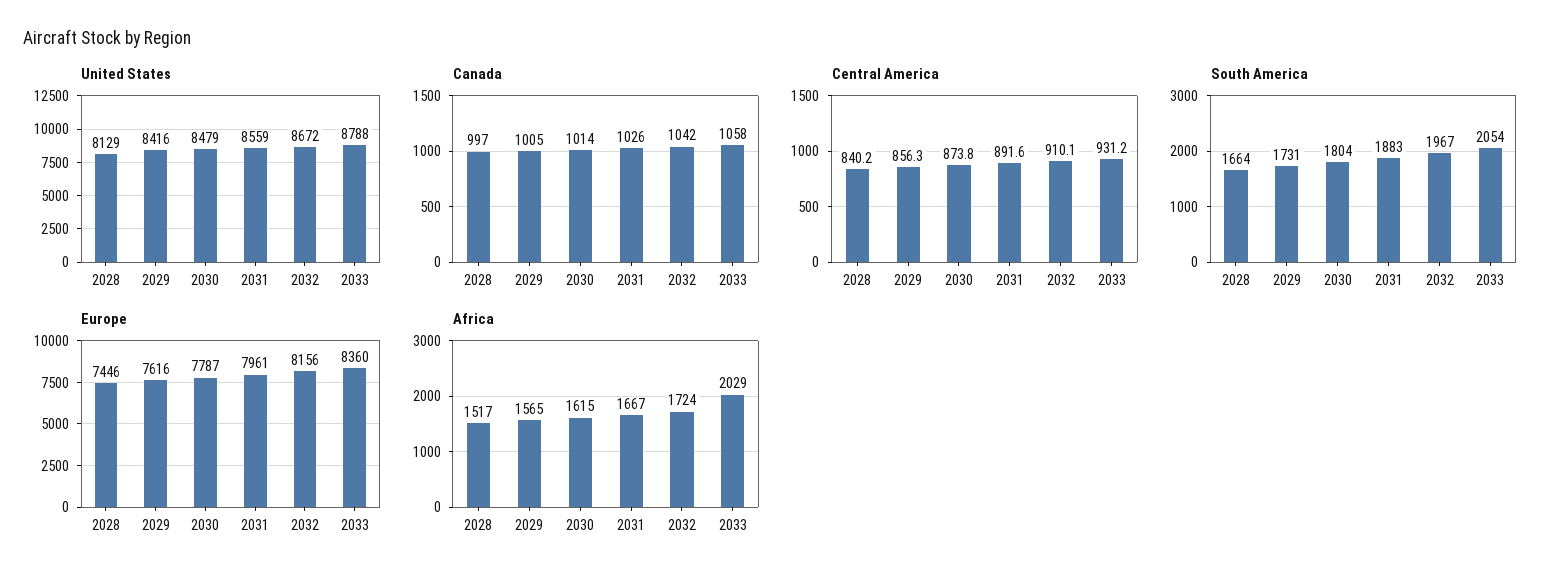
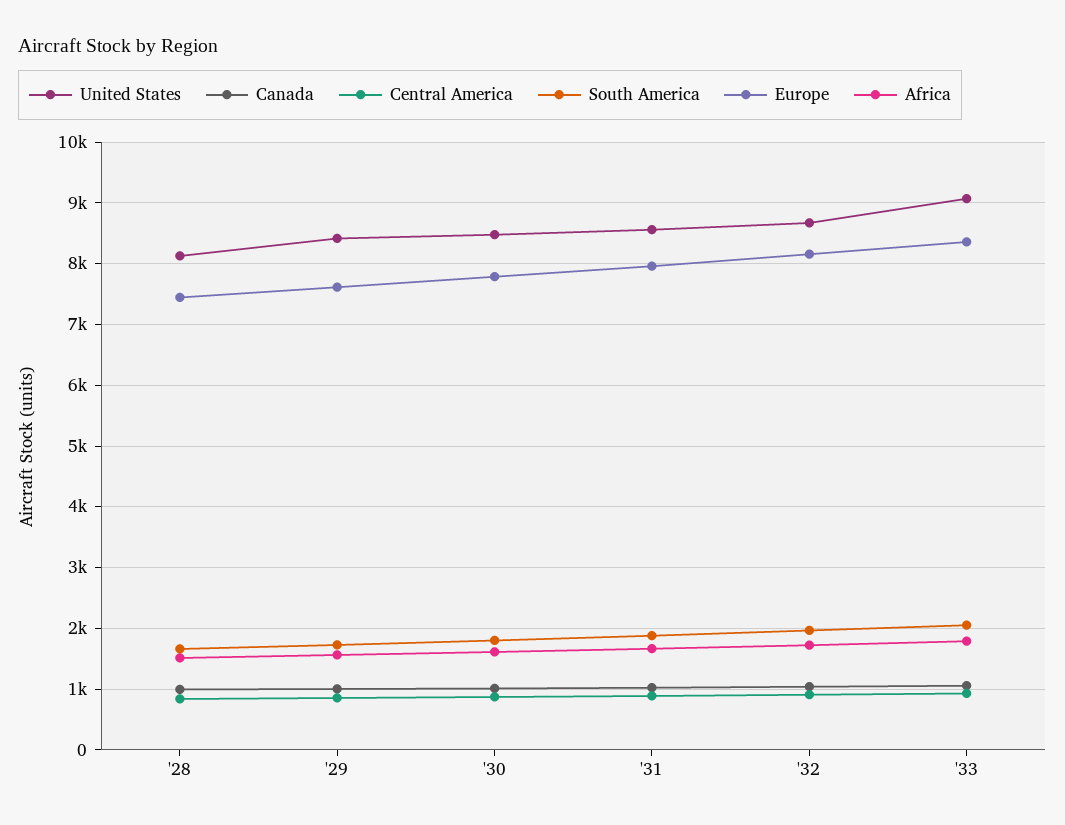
  {
    "United States": {
      "2028": 8129,
      "2029": 8416,
      "2030": 8479,
      "2031": 8559,
      "2032": 8672,
-     "2033": 8788
+     "2033": 9100
    },
    "Canada": {
      "2028": 997,
      "2029": 1005,
      "2030": 1014,
      "2031": 1026,
      "2032": 1042,
      "2033": 1058
    },
    "Central America": {
      "2028": 840.2,
      "2029": 856.3,
      "2030": 873.8,
      "2031": 891.6,
      "2032": 910.1,
      "2033": 931.2
    },
    "South America": {
      "2028": 1664,
      "2029": 1731,
      "2030": 1804,
      "2031": 1883,
      "2032": 1967,
      "2033": 2054
    },
    "Europe": {
      "2028": 7446,
      "2029": 7616,
      "2030": 7787,
      "2031": 7961,
      "2032": 8156,
      "2033": 8360
    },
    "Africa": {
      "2028": 1517,
      "2029": 1565,
      "2030": 1615,
      "2031": 1667,
      "2032": 1724,
-     "2033": 2029
+     "2033": 1800
    }
  }

